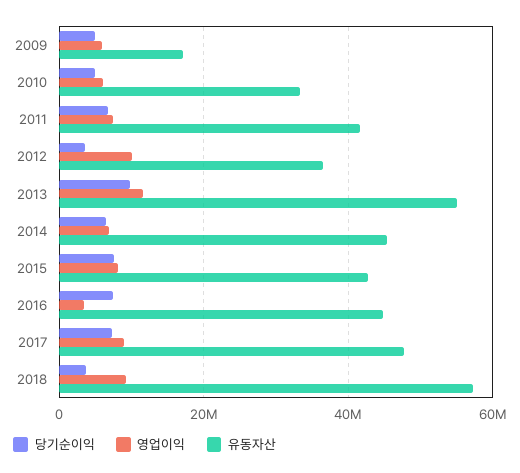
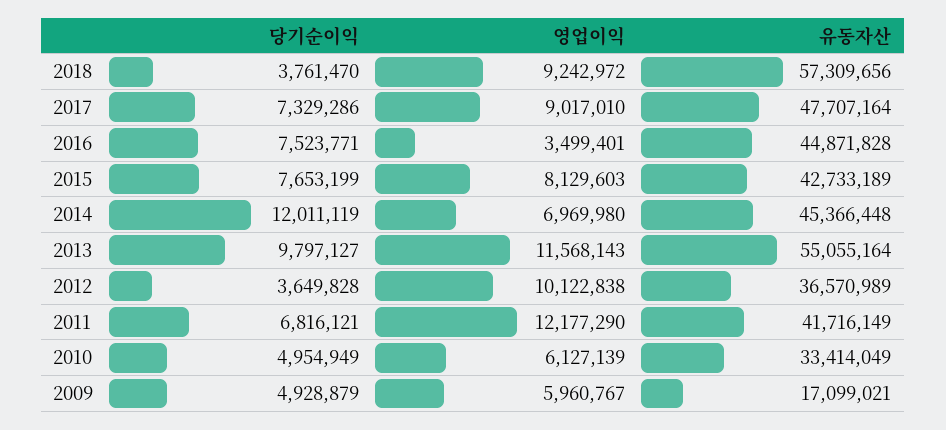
  {
    "당기순이익": {
      "2009": 4928879,
      "2010": 4954949,
      "2011": 6816121,
      "2012": 3649828,
      "2013": 9797127,
-     "2014": 6000000,
+     "2014": 12011119,
      "2015": 7653199,
      "2016": 7523771,
      "2017": 7329286,
      "2018": 3761470
    },
    "영업이익": {
      "2009": 5960767,
      "2010": 6127139,
-     "2011": 8000000,
+     "2011": 12177290,
      "2012": 10122838,
      "2013": 11568143,
      "2014": 6969980,
      "2015": 8129603,
      "2016": 3499401,
      "2017": 9017010,
      "2018": 9242972
    },
    "유동자산": {
      "2009": 17099021,
      "2010": 33414049,
      "2011": 41716149,
      "2012": 36570989,
      "2013": 55055164,
      "2014": 45366448,
      "2015": 42733189,
      "2016": 44871828,
      "2017": 47707164,
      "2018": 57309656
    }
  }

